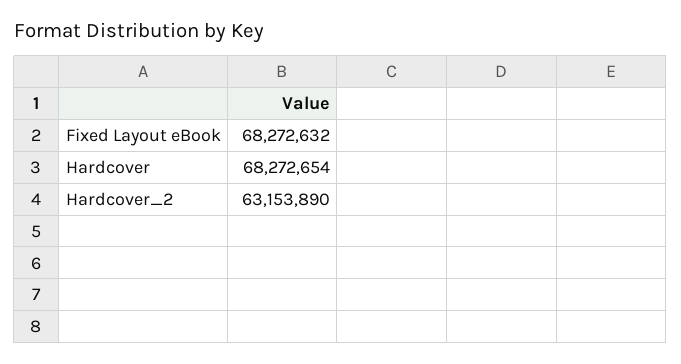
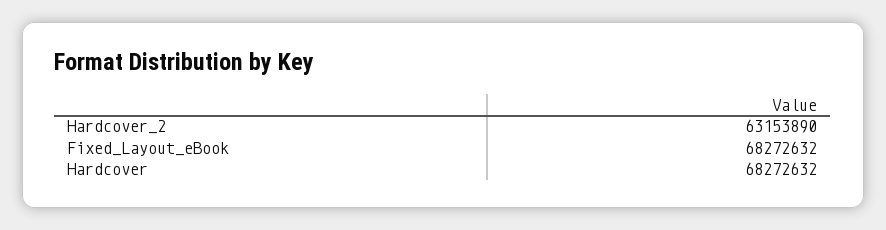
  {
    "Fixed Layout eBook": 68272632,
-   "Hardcover": 68272654,
+   "Hardcover": 68272632,
    "Hardcover_2": 63153890
  }

